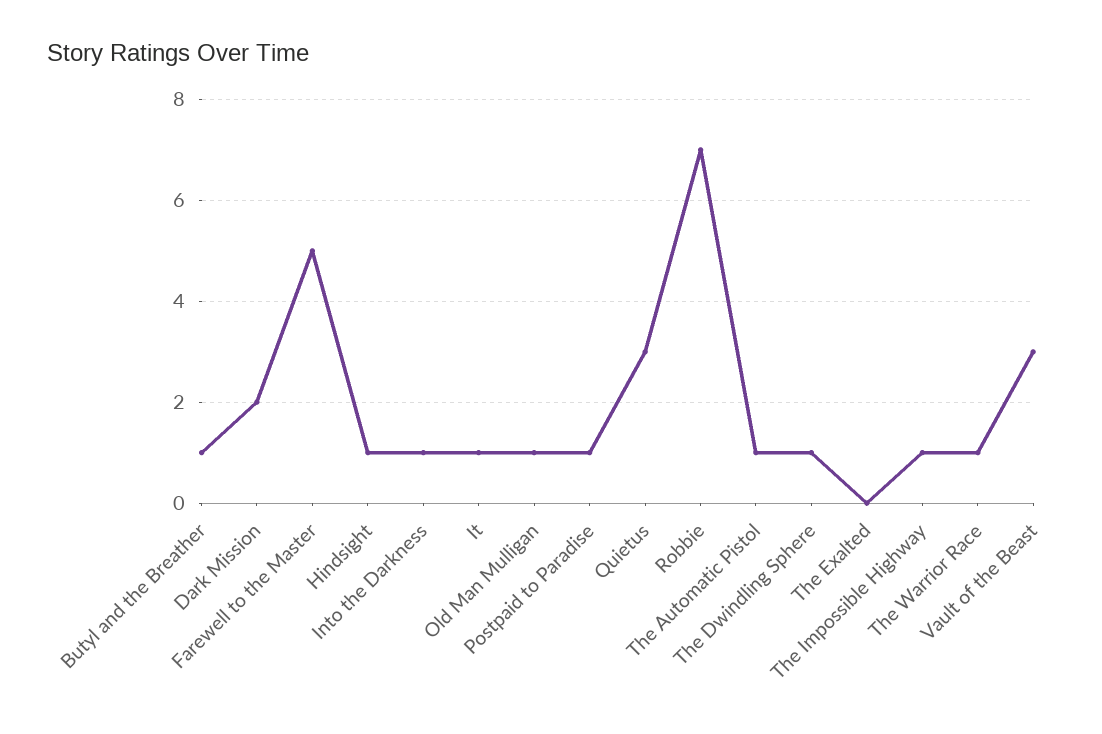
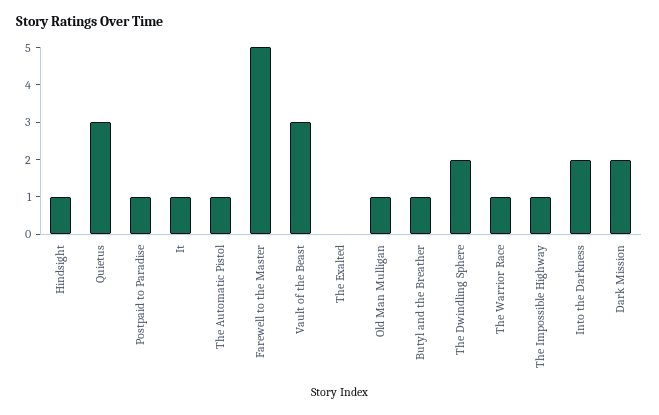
  {
    "Butyl and the Breather": 1,
    "Dark Mission": 2,
    "Farewell to the Master": 5,
    "Hindsight": 1,
-   "Into the Darkness": 1,
+   "Into the Darkness": 2,
    "It": 1,
    "Old Man Mulligan": 1,
    "Postpaid to Paradise": 1,
    "Quietus": 3,
-   "Robbie": 7,
    "The Automatic Pistol": 1,
-   "The Dwindling Sphere": 1,
+   "The Dwindling Sphere": 2,
    "The Exalted": 0,
    "The Impossible Highway": 1,
    "The Warrior Race": 1,
    "Vault of the Beast": 3
  }

